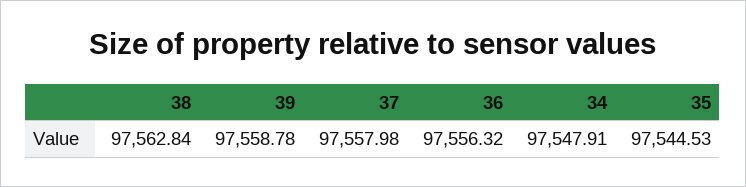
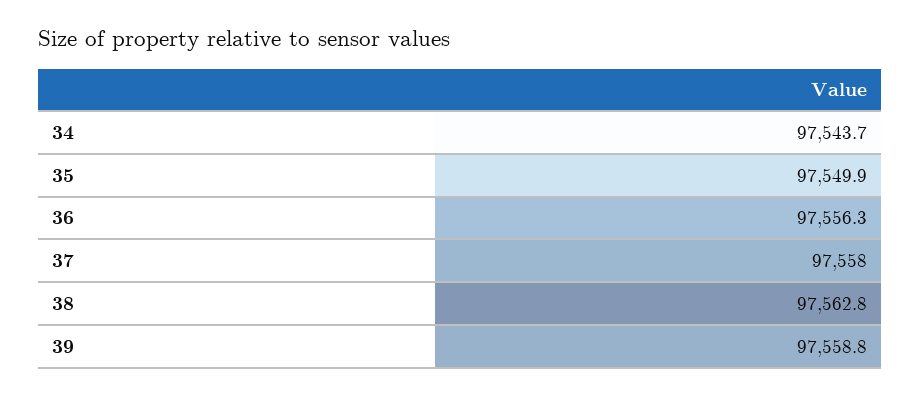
  {
    "38": 97562.84,
    "39": 97558.78,
    "37": 97557.98,
    "36": 97556.32,
-   "34": 97547.91,
+   "34": 97543.7,
-   "35": 97544.53
+   "35": 97549.9
  }

